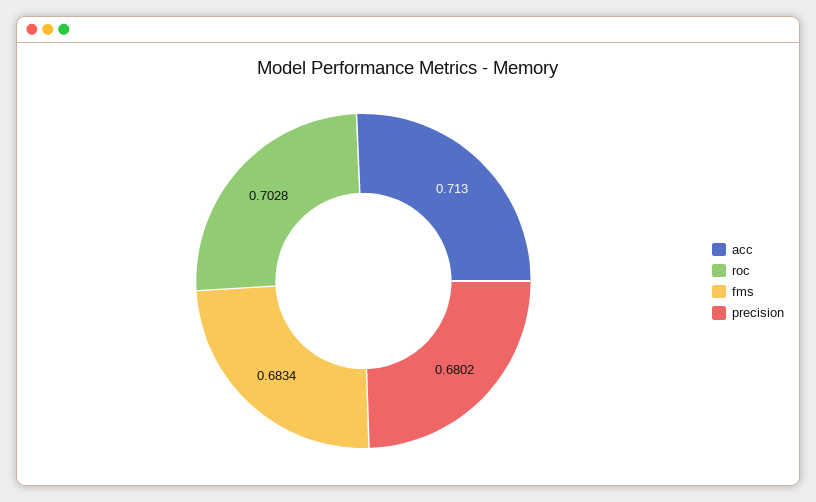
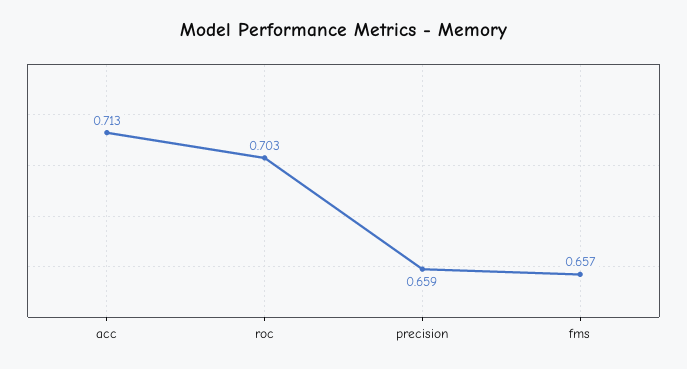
  {
    "acc": 0.713,
    "roc": 0.7028,
-   "fms": 0.6834,
+   "fms": 0.657,
-   "precision": 0.6802
+   "precision": 0.659
  }

